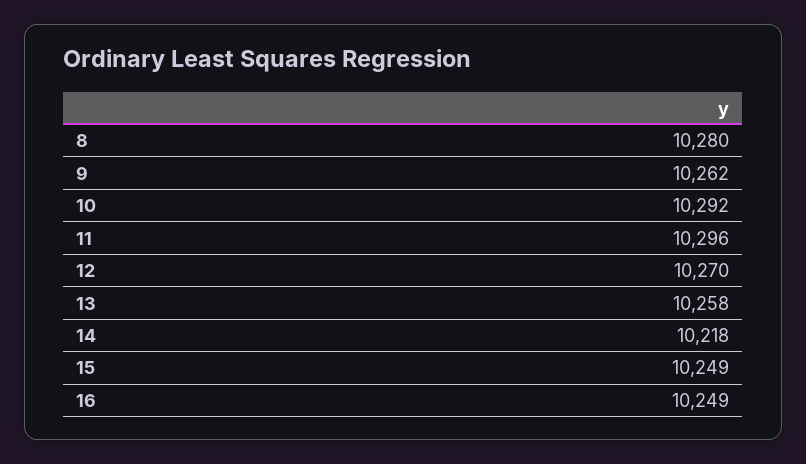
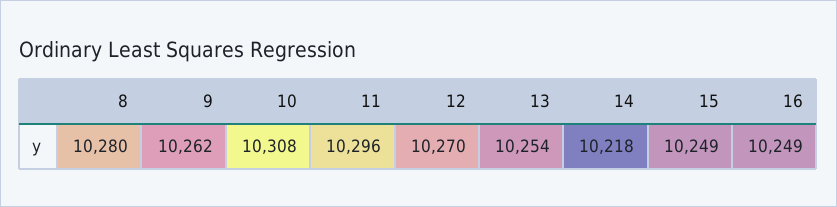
  {
    "8": 10280,
    "9": 10262,
-   "10": 10292,
+   "10": 10308,
    "11": 10296,
    "12": 10270,
-   "13": 10258,
+   "13": 10254,
    "14": 10218,
    "15": 10249,
    "16": 10249
  }

